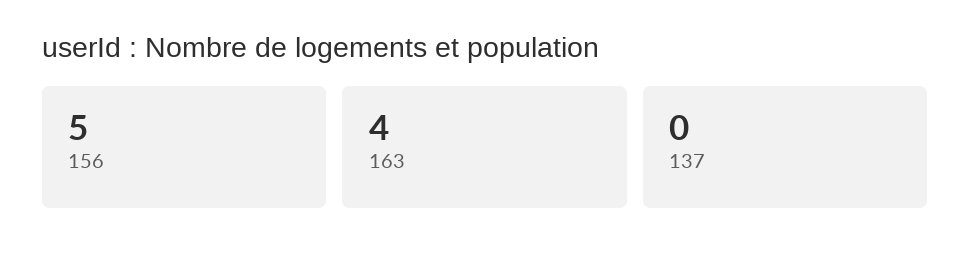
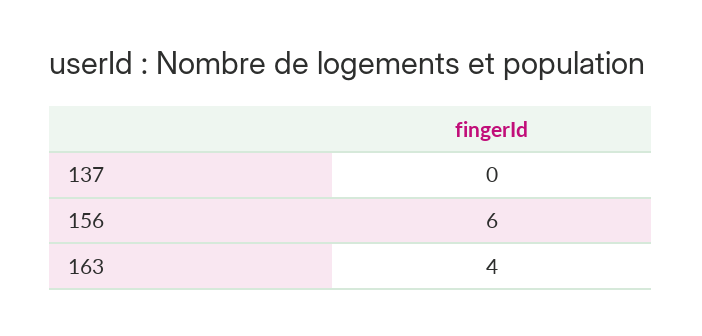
  {
-   "156": 5,
+   "156": 6,
    "163": 4,
    "137": 0
  }

